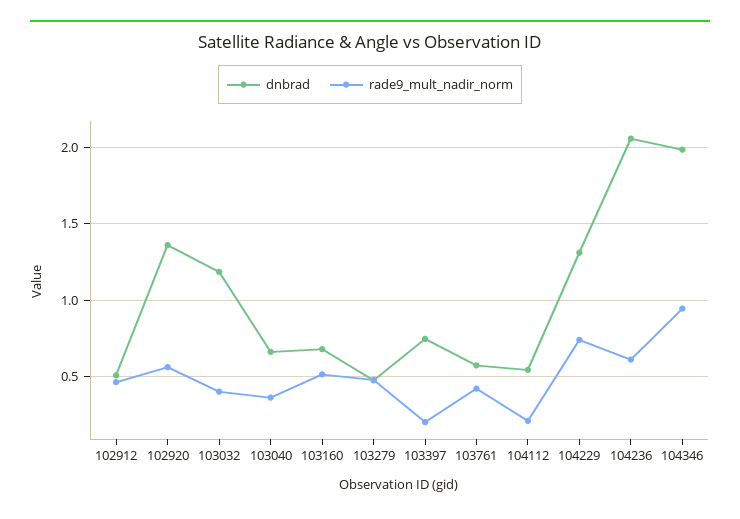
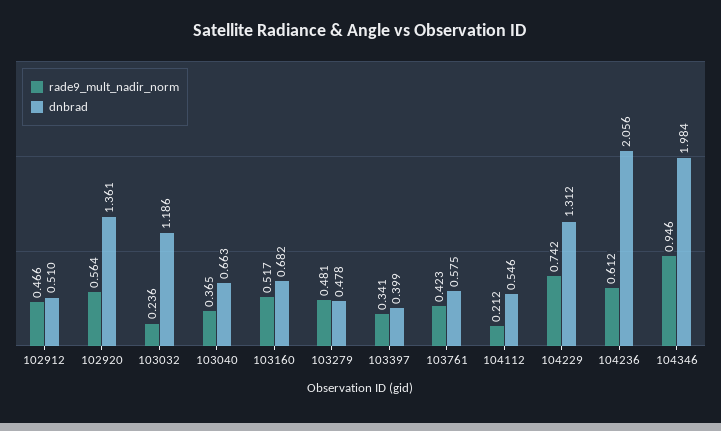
  {
    "dnbrad": {
      "102912": 0.51,
      "102920": 1.361,
      "103032": 1.186,
      "103040": 0.663,
      "103160": 0.682,
      "103279": 0.478,
-     "103397": 0.75,
+     "103397": 0.399,
      "103761": 0.575,
      "104112": 0.546,
      "104229": 1.312,
      "104236": 2.056,
      "104346": 1.984
    },
    "rade9_mult_nadir_norm": {
      "102912": 0.466,
      "102920": 0.564,
-     "103032": 0.4,
+     "103032": 0.236,
      "103040": 0.365,
      "103160": 0.517,
      "103279": 0.481,
-     "103397": 0.2,
+     "103397": 0.341,
      "103761": 0.423,
      "104112": 0.212,
      "104229": 0.742,
      "104236": 0.612,
      "104346": 0.946
    }
  }

